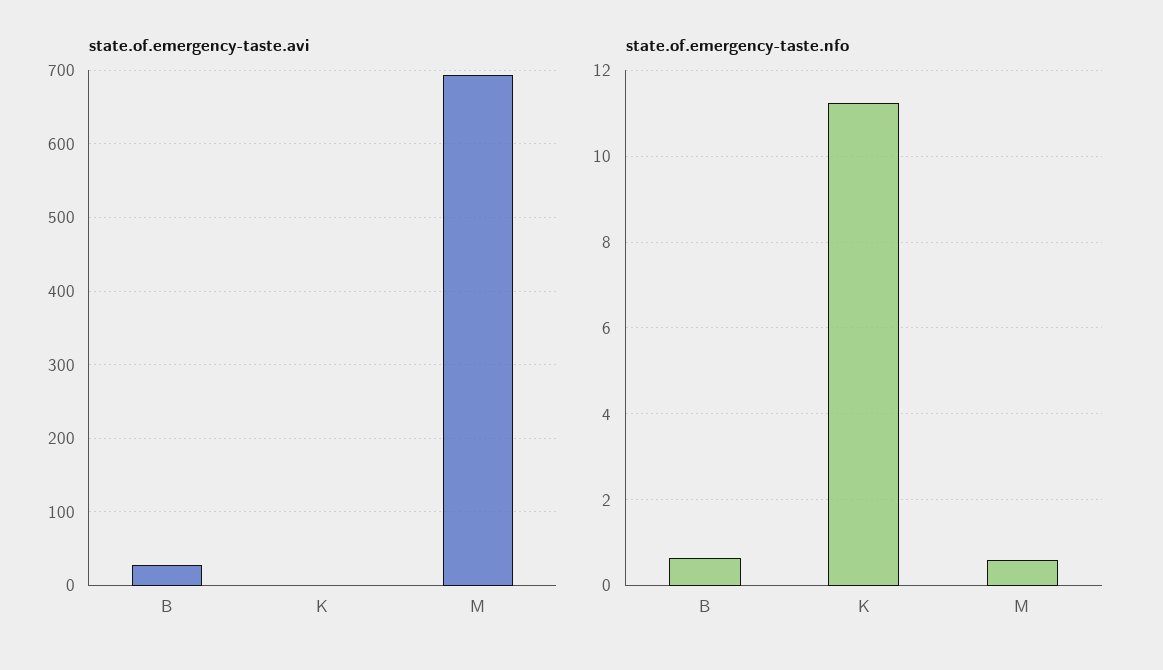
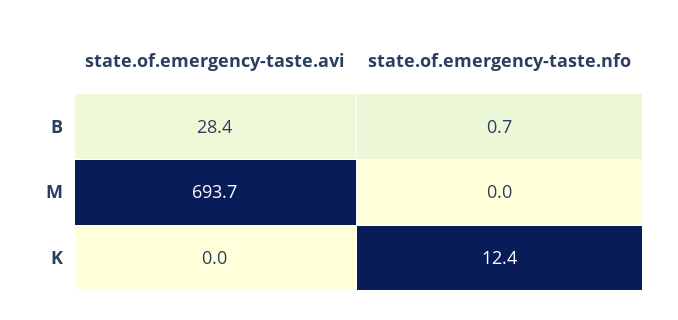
  {
    "state.of.emergency-taste.avi": {
      "B": 28.4,
      "K": 0,
      "M": 693.7
    },
    "state.of.emergency-taste.nfo": {
      "B": 0.7,
-     "K": 11.2,
+     "K": 12.4,
-     "M": 0.6
+     "M": 0
    }
  }

